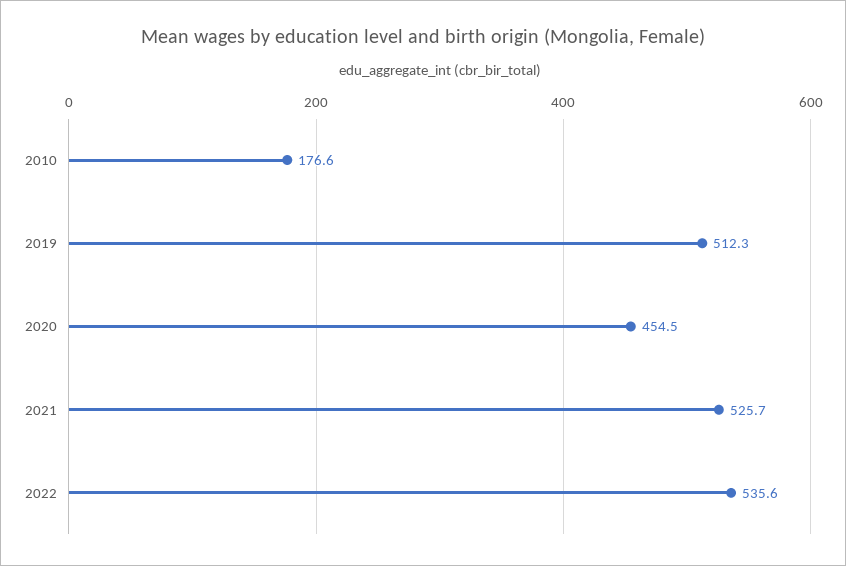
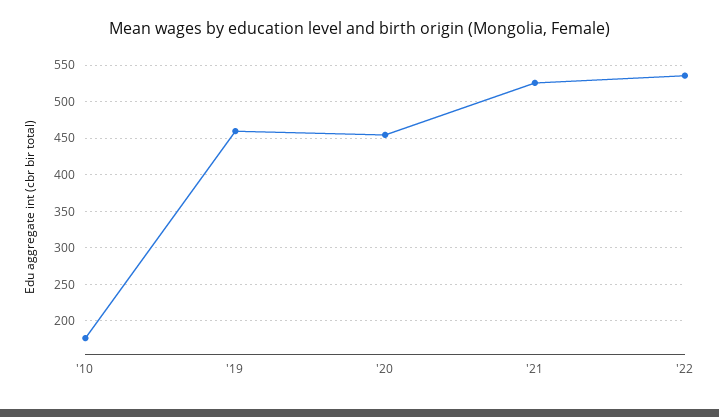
  {
    "2010": 176.6,
-   "2019": 512.3,
+   "2019": 460,
    "2020": 454.5,
    "2021": 525.7,
    "2022": 535.6
  }

